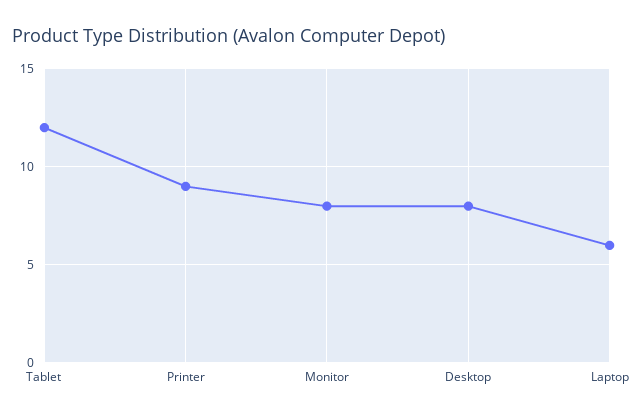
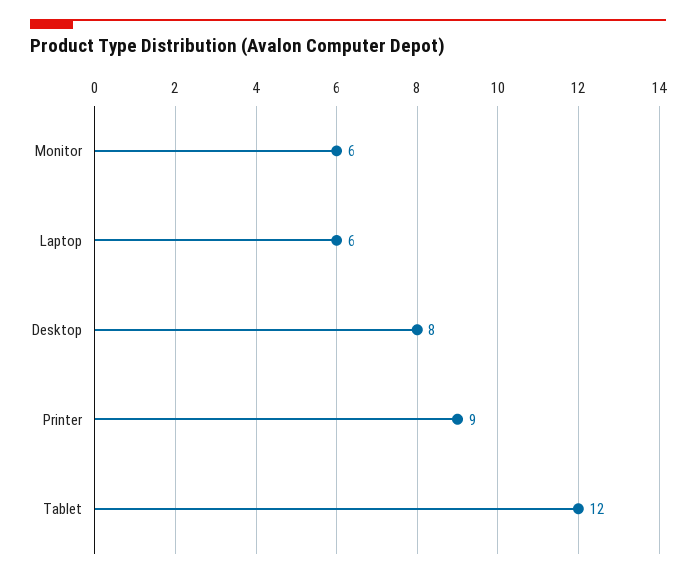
  {
    "Tablet": 12,
    "Printer": 9,
-   "Monitor": 8,
+   "Monitor": 6,
    "Desktop": 8,
    "Laptop": 6
  }

